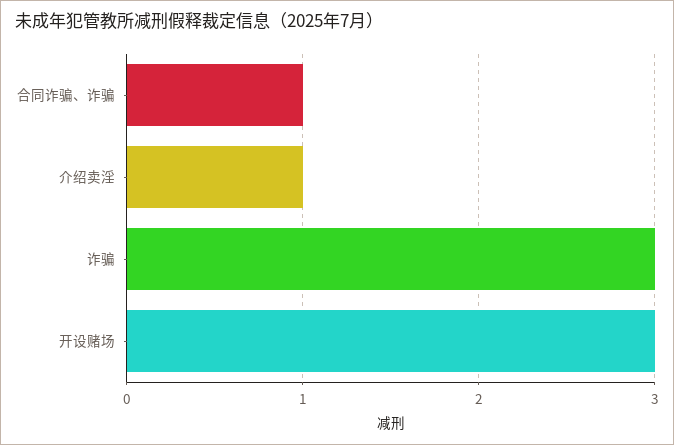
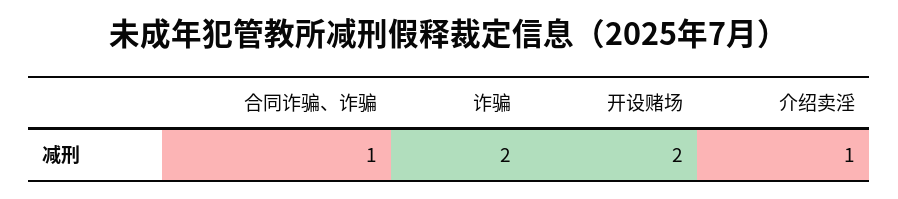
  {
    "合同诈骗、诈骗": 1,
    "介绍卖淫": 1,
-   "诈骗": 3,
+   "诈骗": 2,
-   "开设赌场": 3
+   "开设赌场": 2
  }

